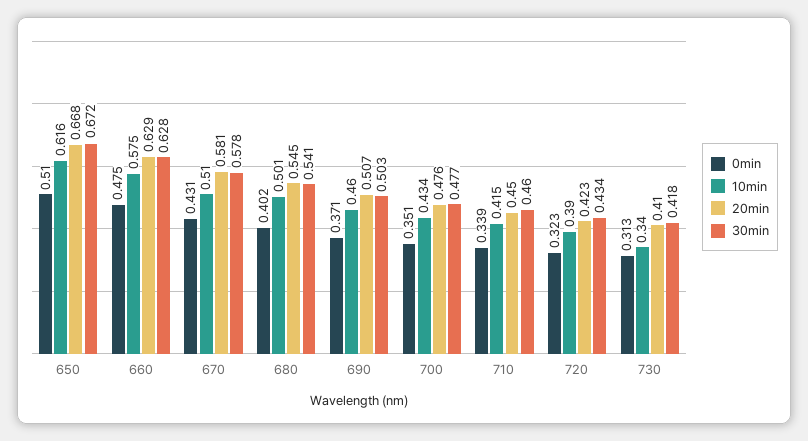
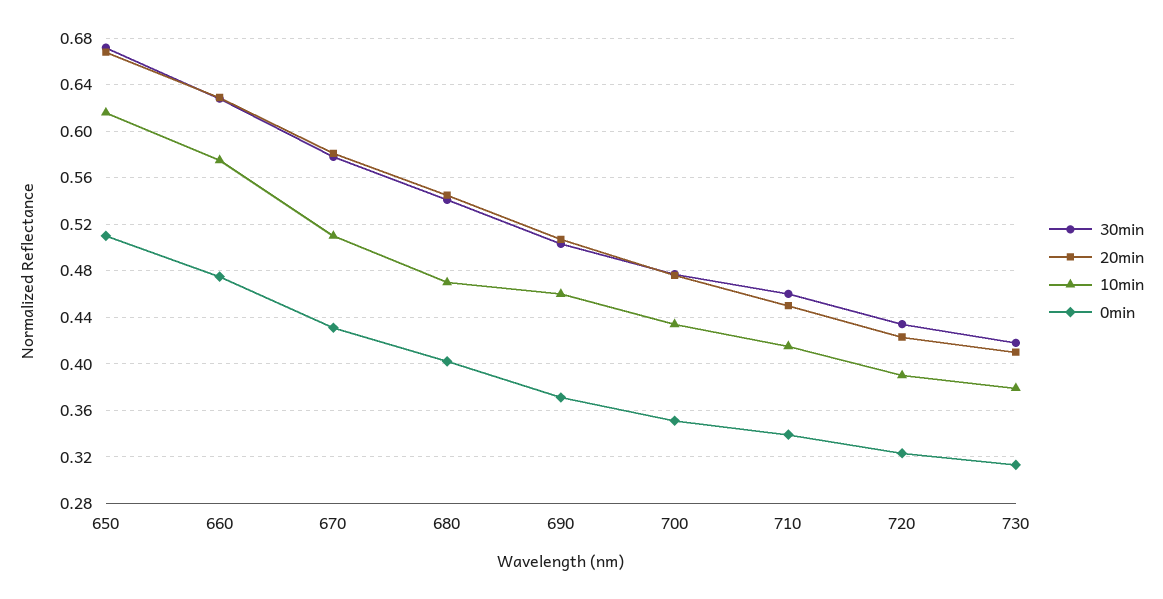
  {
    "0min": {
      "650": 0.51,
      "660": 0.475,
      "670": 0.431,
      "680": 0.402,
      "690": 0.371,
      "700": 0.351,
      "710": 0.339,
      "720": 0.323,
      "730": 0.313
    },
    "10min": {
      "650": 0.616,
      "660": 0.575,
      "670": 0.51,
-     "680": 0.501,
+     "680": 0.47,
      "690": 0.46,
      "700": 0.434,
      "710": 0.415,
      "720": 0.39,
-     "730": 0.34
+     "730": 0.38
    },
    "20min": {
      "650": 0.668,
      "660": 0.629,
      "670": 0.581,
      "680": 0.545,
      "690": 0.507,
      "700": 0.476,
      "710": 0.45,
      "720": 0.423,
      "730": 0.41
    },
    "30min": {
      "650": 0.672,
      "660": 0.628,
      "670": 0.578,
      "680": 0.541,
      "690": 0.503,
      "700": 0.477,
      "710": 0.46,
      "720": 0.434,
      "730": 0.418
    }
  }

